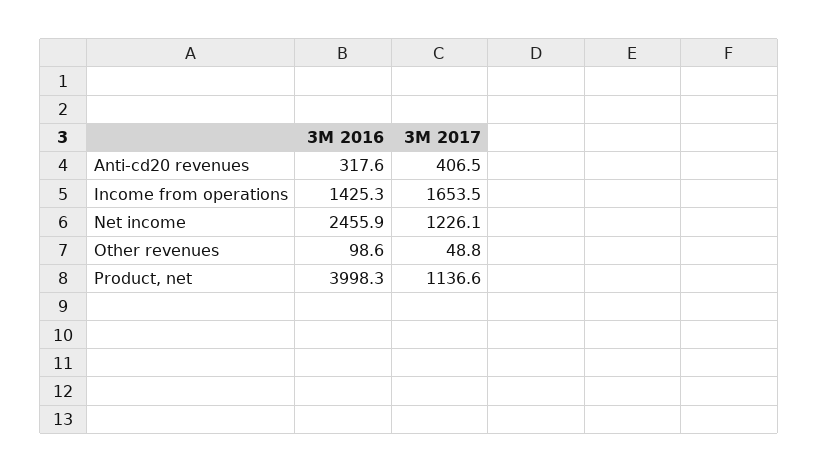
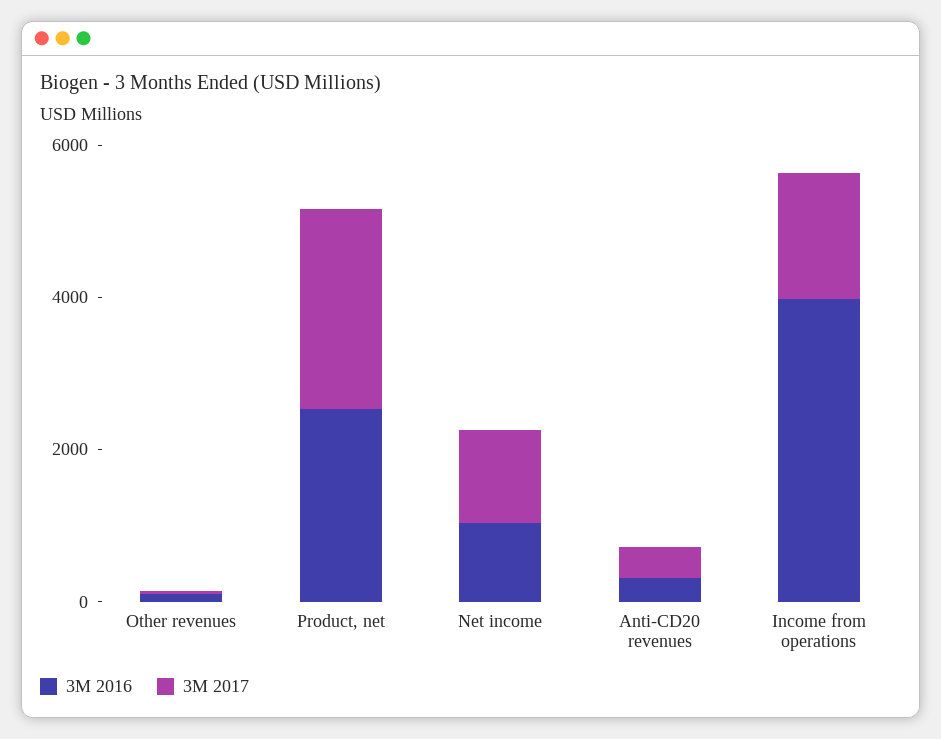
  {
    "3M 2016": {
      "Anti-cd20 revenues": 317.6,
-     "Income from operations": 1425.3,
+     "Income from operations": 4000,
-     "Net income": 2455.9,
+     "Net income": 1000,
      "Other revenues": 98.6,
-     "Product, net": 3998.3
+     "Product, net": 2500
    },
    "3M 2017": {
      "Anti-cd20 revenues": 406.5,
      "Income from operations": 1653.5,
      "Net income": 1226.1,
      "Other revenues": 48.8,
-     "Product, net": 1136.6
+     "Product, net": 2500
    }
  }

